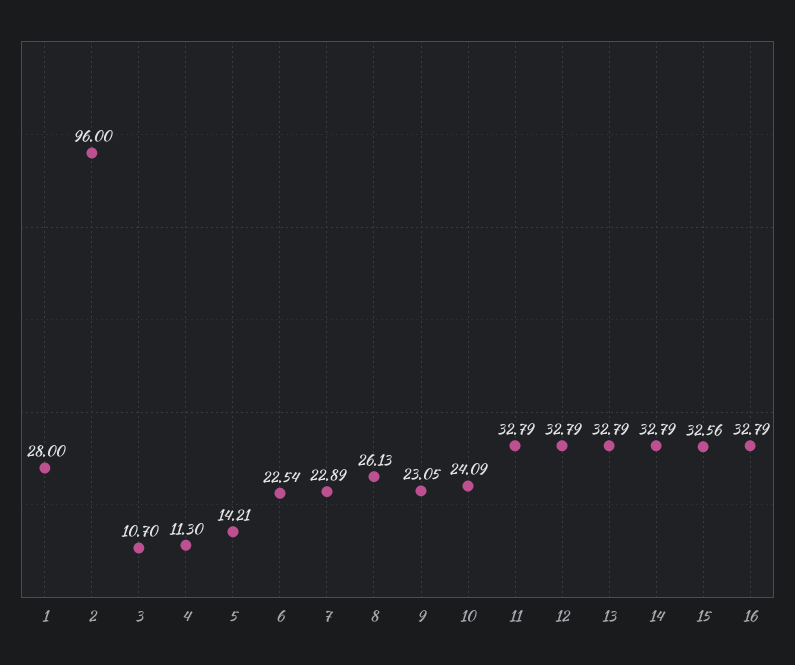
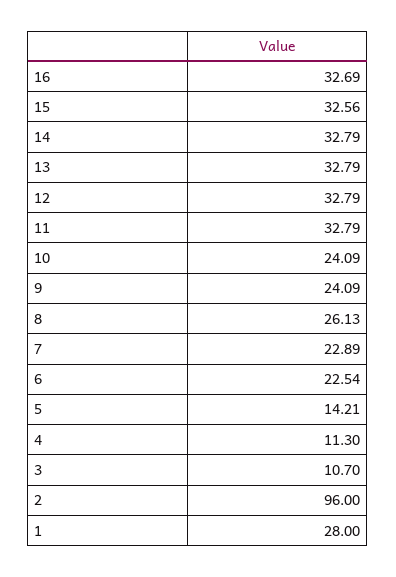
  {
    "1": 28,
    "2": 96,
    "3": 10.7,
    "4": 11.3,
    "5": 14.21,
    "6": 22.54,
    "7": 22.89,
    "8": 26.13,
-   "9": 23.05,
+   "9": 24.09,
    "10": 24.09,
    "11": 32.79,
    "12": 32.79,
    "13": 32.79,
    "14": 32.79,
    "15": 32.56,
-   "16": 32.79
+   "16": 32.69
  }

